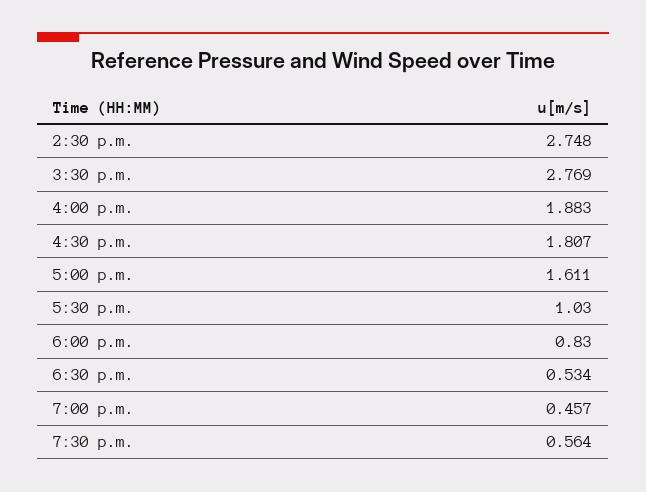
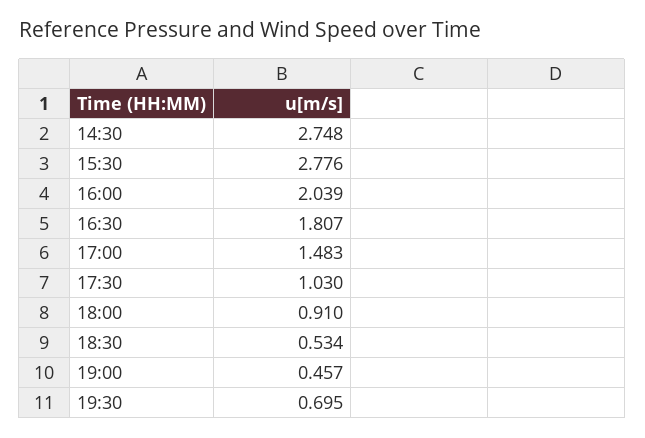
  {
    "2:30 p.m.": 2.748,
-   "3:30 p.m.": 2.769,
+   "3:30 p.m.": 2.776,
-   "4:00 p.m.": 1.883,
+   "4:00 p.m.": 2.039,
    "4:30 p.m.": 1.807,
-   "5:00 p.m.": 1.611,
+   "5:00 p.m.": 1.483,
    "5:30 p.m.": 1.03,
-   "6:00 p.m.": 0.83,
+   "6:00 p.m.": 0.91,
    "6:30 p.m.": 0.534,
    "7:00 p.m.": 0.457,
-   "7:30 p.m.": 0.564
+   "7:30 p.m.": 0.695
  }

